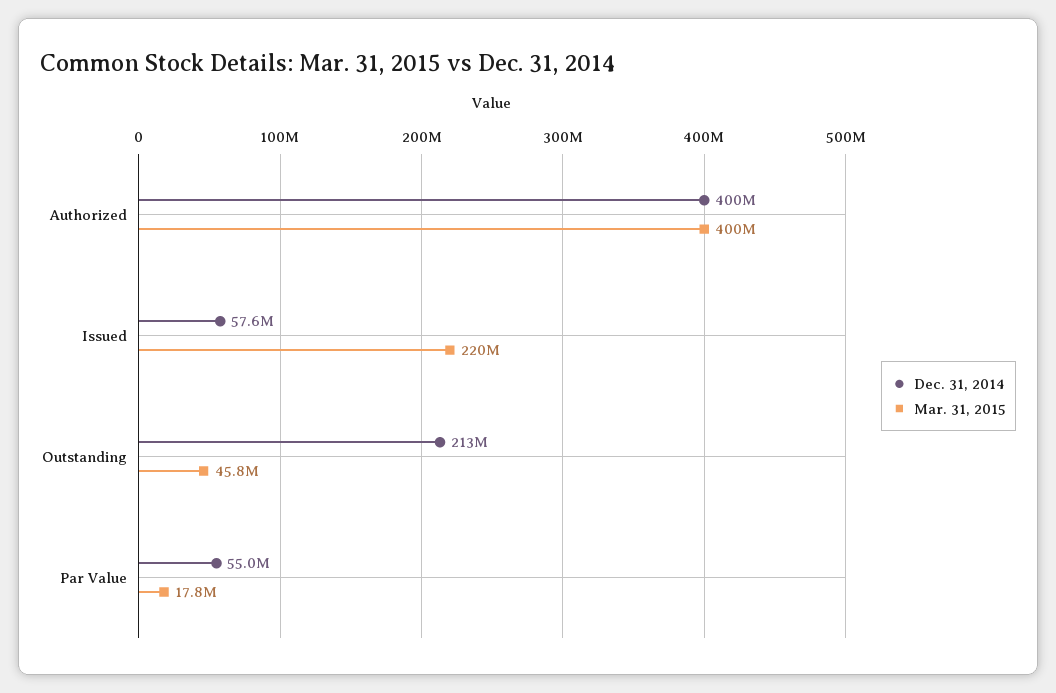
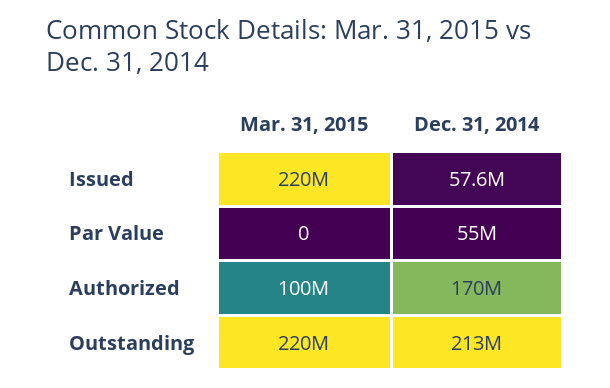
  {
    "Dec. 31, 2014": {
-     "Authorized": 400000000,
+     "Authorized": 170000000,
      "Issued": 57600000,
      "Outstanding": 213000000,
      "Par Value": 55000000
    },
    "Mar. 31, 2015": {
-     "Authorized": 400000000,
+     "Authorized": 100000000,
      "Issued": 220000000,
-     "Outstanding": 45800000,
+     "Outstanding": 220000000,
-     "Par Value": 17800000
+     "Par Value": 0
    }
  }

